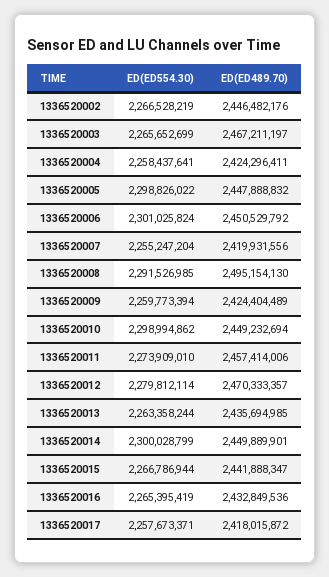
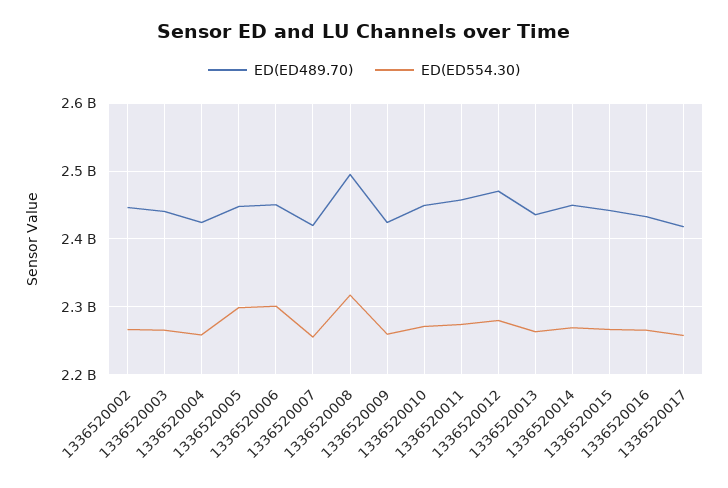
  {
    "ED(ED554.30)": {
      "1336520002": 2266528219,
      "1336520003": 2265652699,
      "1336520004": 2258437641,
      "1336520005": 2298826022,
      "1336520006": 2301025824,
      "1336520007": 2255247204,
-     "1336520008": 2291526985,
+     "1336520008": 2320000000,
      "1336520009": 2259773394,
-     "1336520010": 2298994862,
+     "1336520010": 2270000000,
      "1336520011": 2273909010,
      "1336520012": 2279812114,
      "1336520013": 2263358244,
-     "1336520014": 2300028799,
+     "1336520014": 2270000000,
      "1336520015": 2266786944,
      "1336520016": 2265395419,
      "1336520017": 2257673371
    },
    "ED(ED489.70)": {
      "1336520002": 2446482176,
-     "1336520003": 2467211197,
+     "1336520003": 2440000000,
      "1336520004": 2424296411,
      "1336520005": 2447888832,
      "1336520006": 2450529792,
      "1336520007": 2419931556,
      "1336520008": 2495154130,
      "1336520009": 2424404489,
      "1336520010": 2449232694,
      "1336520011": 2457414006,
      "1336520012": 2470333357,
      "1336520013": 2435694985,
      "1336520014": 2449889901,
      "1336520015": 2441888347,
      "1336520016": 2432849536,
      "1336520017": 2418015872
    }
  }

